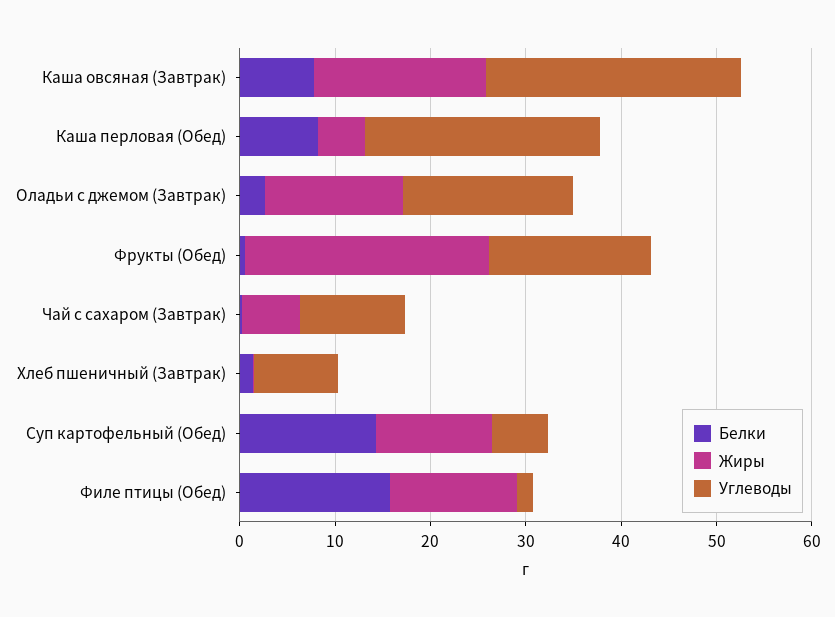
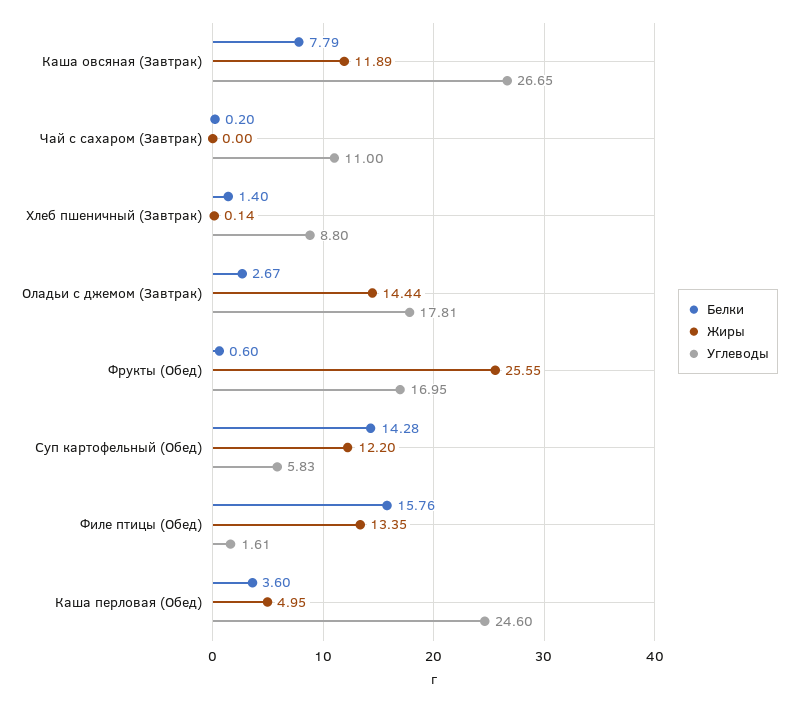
  {
    "Белки": {
      "Каша овсяная (Завтрак)": 7.79,
-     "Каша перловая (Обед)": 8,
+     "Каша перловая (Обед)": 3.6,
      "Оладьи с джемом (Завтрак)": 2.67,
      "Фрукты (Обед)": 0.6,
      "Чай с сахаром (Завтрак)": 0.2,
      "Хлеб пшеничный (Завтрак)": 1.4,
      "Суп картофельный (Обед)": 14.28,
      "Филе птицы (Обед)": 15.76
    },
    "Жиры": {
-     "Каша овсяная (Завтрак)": 18,
+     "Каша овсяная (Завтрак)": 11.89,
      "Каша перловая (Обед)": 4.95,
      "Оладьи с джемом (Завтрак)": 14.44,
      "Фрукты (Обед)": 25.55,
-     "Чай с сахаром (Завтрак)": 6,
+     "Чай с сахаром (Завтрак)": 0,
      "Хлеб пшеничный (Завтрак)": 0.14,
      "Суп картофельный (Обед)": 12.2,
      "Филе птицы (Обед)": 13.35
    },
    "Углеводы": {
      "Каша овсяная (Завтрак)": 26.65,
      "Каша перловая (Обед)": 24.6,
      "Оладьи с джемом (Завтрак)": 17.81,
      "Фрукты (Обед)": 16.95,
      "Чай с сахаром (Завтрак)": 11,
      "Хлеб пшеничный (Завтрак)": 8.8,
      "Суп картофельный (Обед)": 5.83,
      "Филе птицы (Обед)": 1.61
    }
  }

